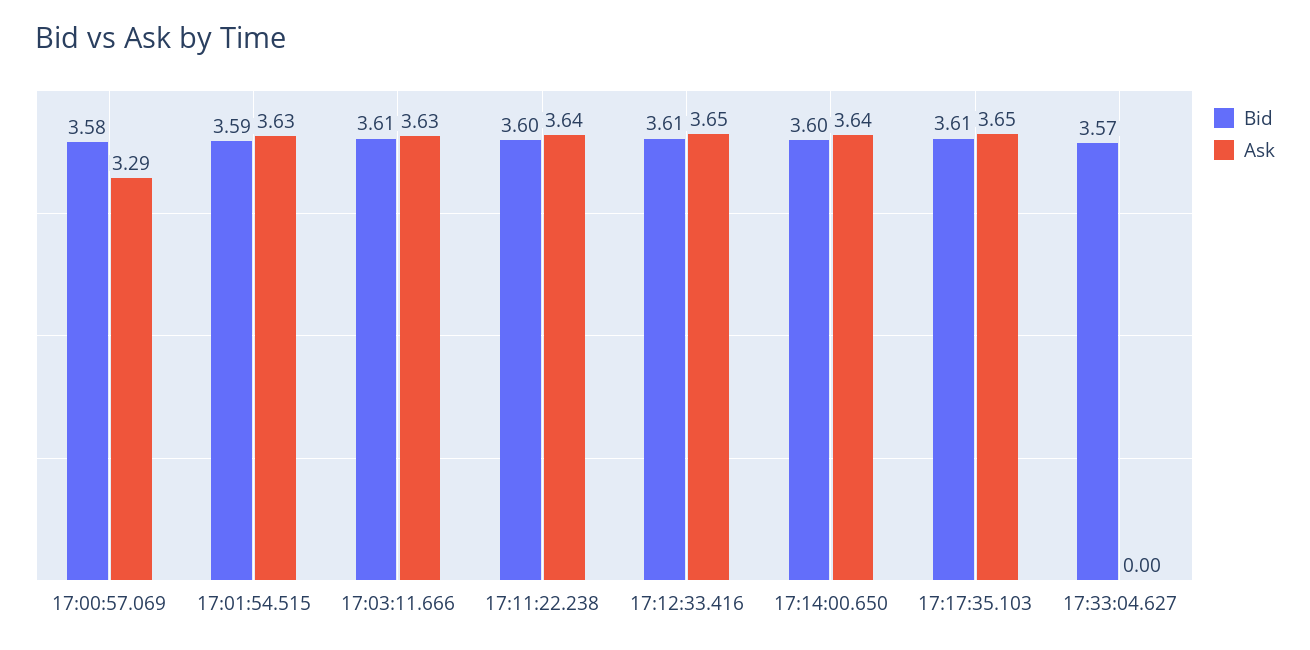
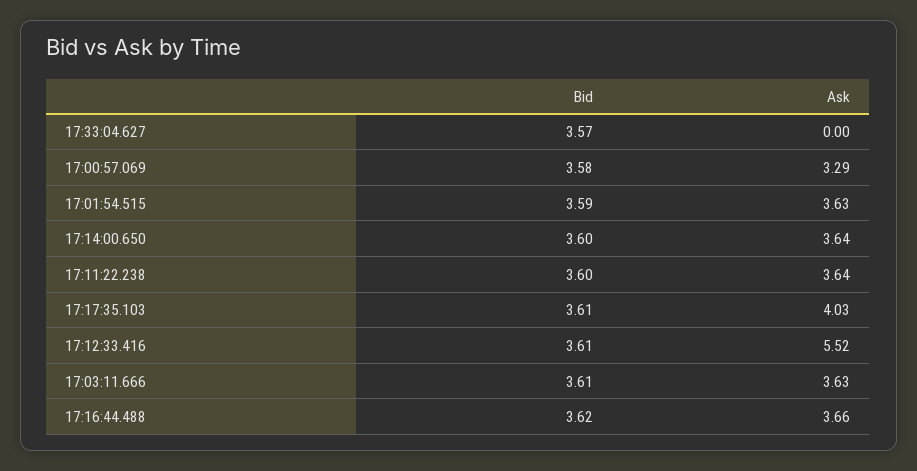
  {
    "Bid": {
      "17:00:57.069": 3.58,
      "17:01:54.515": 3.59,
      "17:03:11.666": 3.61,
      "17:11:22.238": 3.6,
      "17:12:33.416": 3.61,
      "17:14:00.650": 3.6,
      "17:17:35.103": 3.61,
-     "17:33:04.627": 3.57
+     "17:33:04.627": 3.57,
+     "17:16:44.488": 3.62
    },
    "Ask": {
      "17:00:57.069": 3.29,
      "17:01:54.515": 3.63,
      "17:03:11.666": 3.63,
      "17:11:22.238": 3.64,
-     "17:12:33.416": 3.65,
+     "17:12:33.416": 5.52,
      "17:14:00.650": 3.64,
-     "17:17:35.103": 3.65,
+     "17:17:35.103": 4.03,
-     "17:33:04.627": 0
+     "17:33:04.627": 0,
+     "17:16:44.488": 3.66
    }
  }

